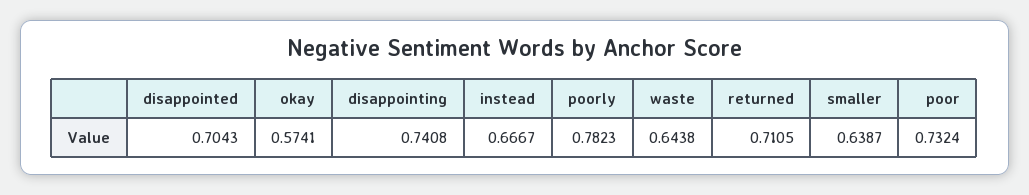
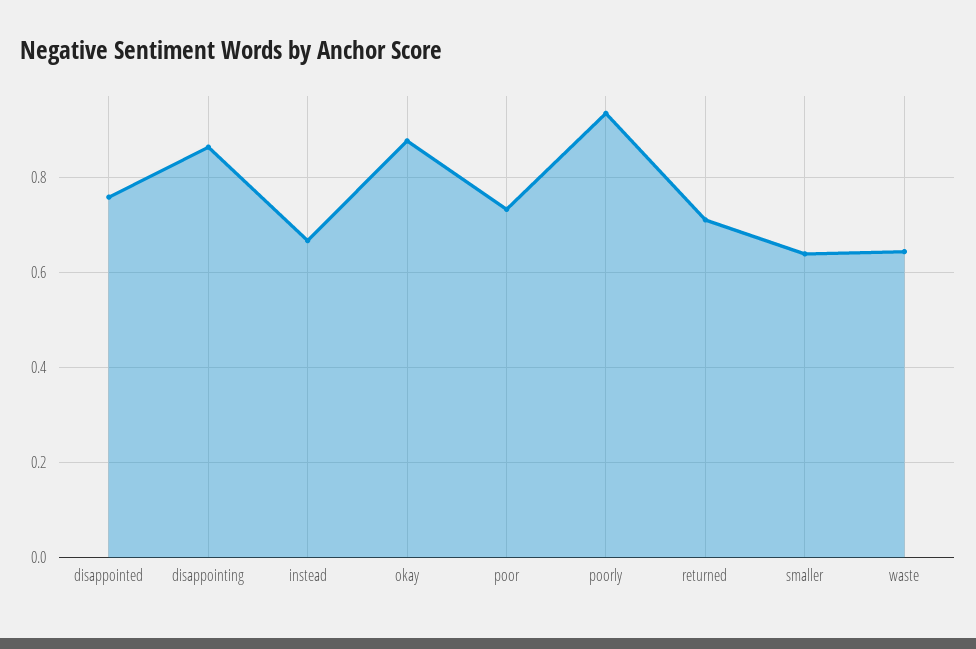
  {
-   "disappointed": 0.7043,
+   "disappointed": 0.76,
-   "okay": 0.5741,
+   "okay": 0.88,
-   "disappointing": 0.7408,
+   "disappointing": 0.86,
    "instead": 0.6667,
-   "poorly": 0.7823,
+   "poorly": 0.94,
    "waste": 0.6438,
    "returned": 0.7105,
    "smaller": 0.6387,
    "poor": 0.7324
  }

